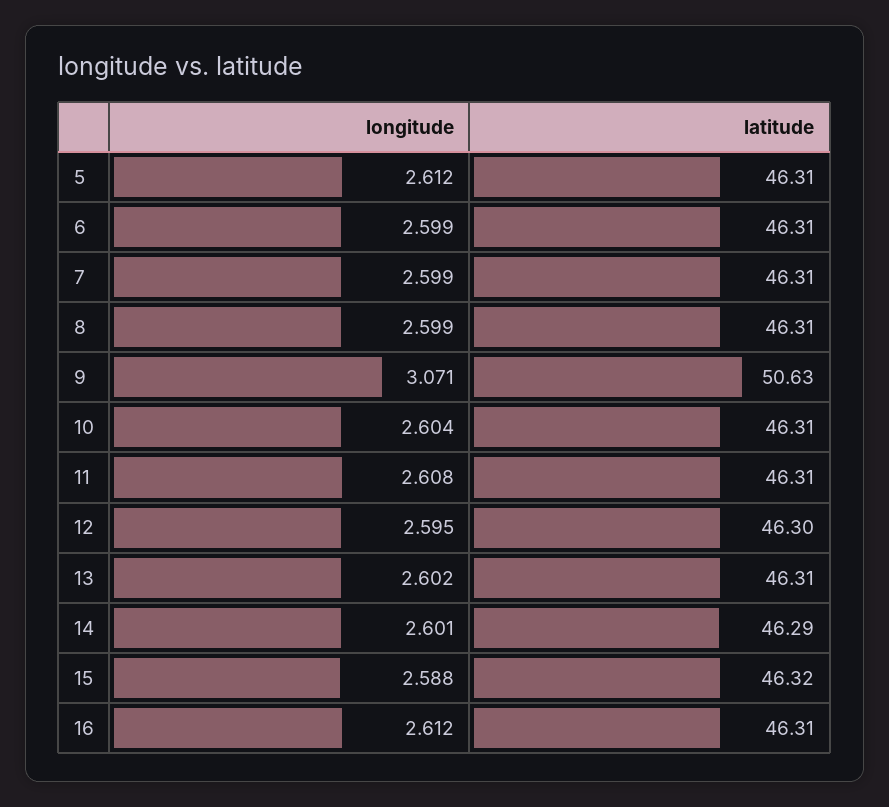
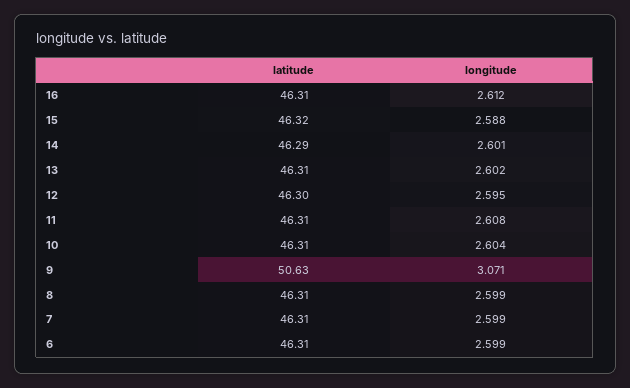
  {
    "longitude": {
-     "5": 2.612,
      "6": 2.599,
      "7": 2.599,
      "8": 2.599,
      "9": 3.071,
      "10": 2.604,
      "11": 2.608,
      "12": 2.595,
      "13": 2.602,
      "14": 2.601,
      "15": 2.588,
      "16": 2.612
    },
    "latitude": {
-     "5": 46.31,
      "6": 46.31,
      "7": 46.31,
      "8": 46.31,
      "9": 50.63,
      "10": 46.31,
      "11": 46.31,
      "12": 46.3,
      "13": 46.31,
      "14": 46.29,
      "15": 46.32,
      "16": 46.31
    }
  }

